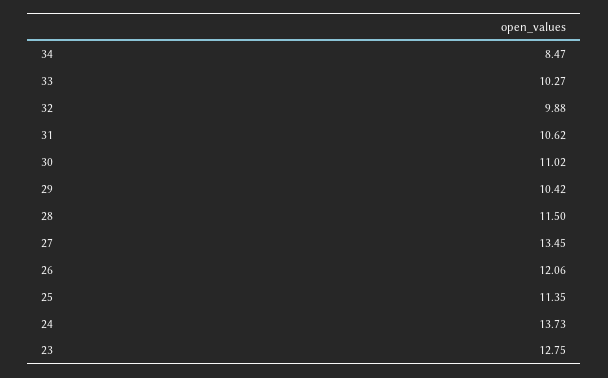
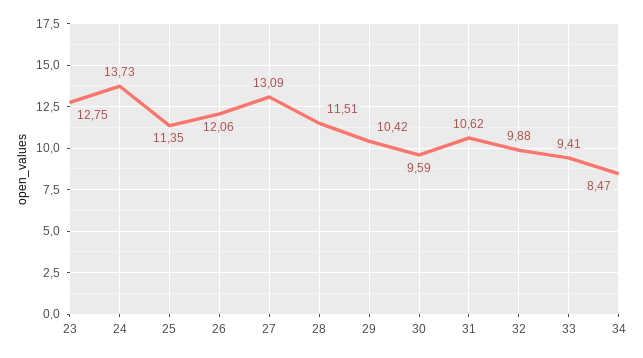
  {
    "34": 8.47,
-   "33": 10.27,
+   "33": 9.41,
    "32": 9.88,
    "31": 10.62,
-   "30": 11.02,
+   "30": 9.59,
    "29": 10.42,
-   "28": 11.5,
+   "28": 11.51,
-   "27": 13.45,
+   "27": 13.09,
    "26": 12.06,
    "25": 11.35,
    "24": 13.73,
    "23": 12.75
  }

